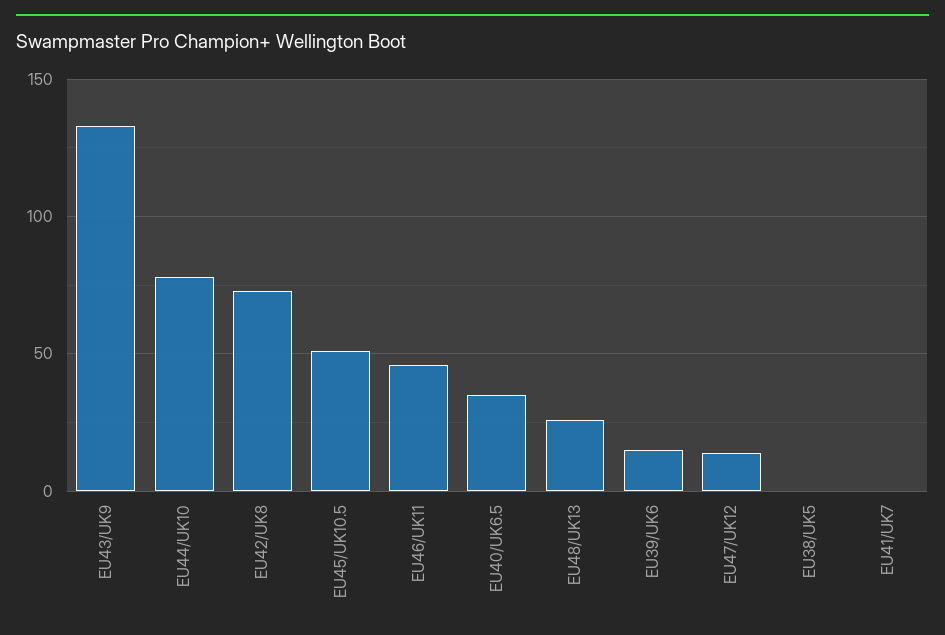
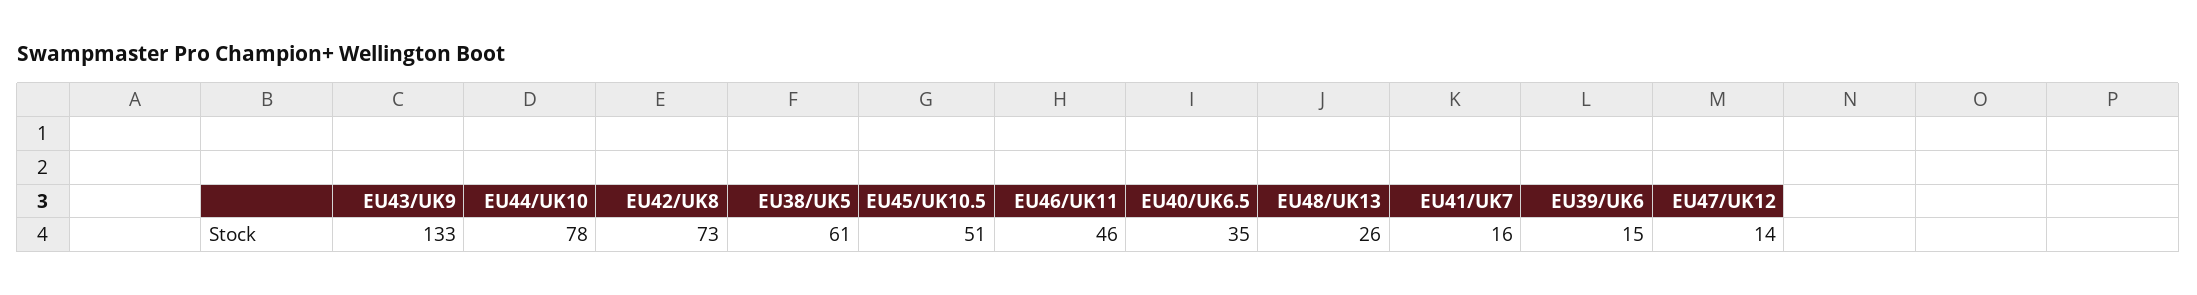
  {
    "EU43/UK9": 133,
    "EU44/UK10": 78,
    "EU42/UK8": 73,
    "EU45/UK10.5": 51,
    "EU46/UK11": 46,
    "EU40/UK6.5": 35,
    "EU48/UK13": 26,
    "EU39/UK6": 15,
    "EU47/UK12": 14,
-   "EU38/UK5": 0,
+   "EU38/UK5": 61,
-   "EU41/UK7": 0
+   "EU41/UK7": 16
  }

